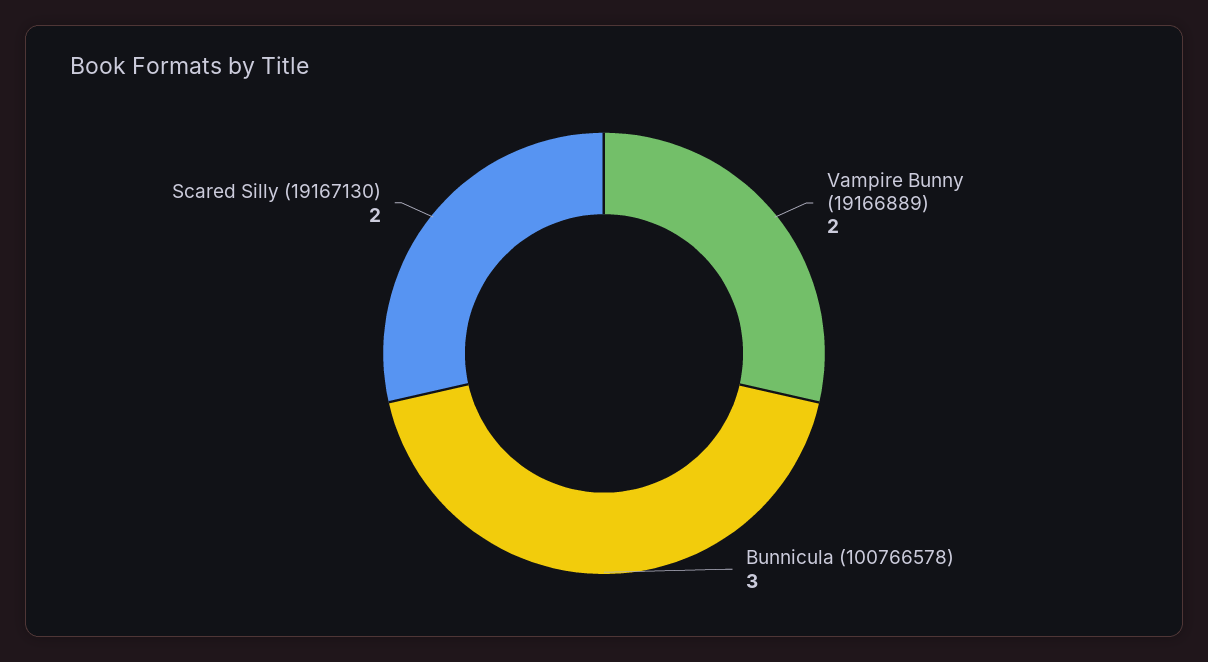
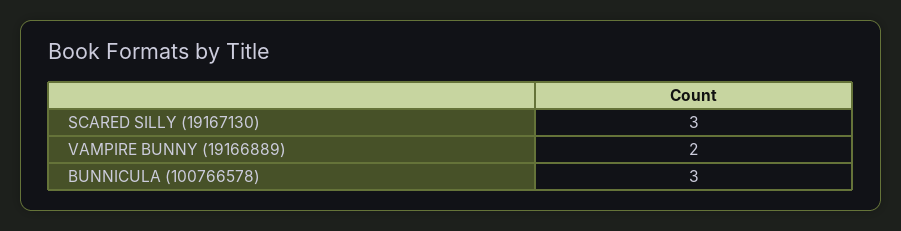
  {
    "Vampire Bunny (19166889)": 2,
    "Bunnicula (100766578)": 3,
-   "Scared Silly (19167130)": 2
+   "Scared Silly (19167130)": 3
  }

